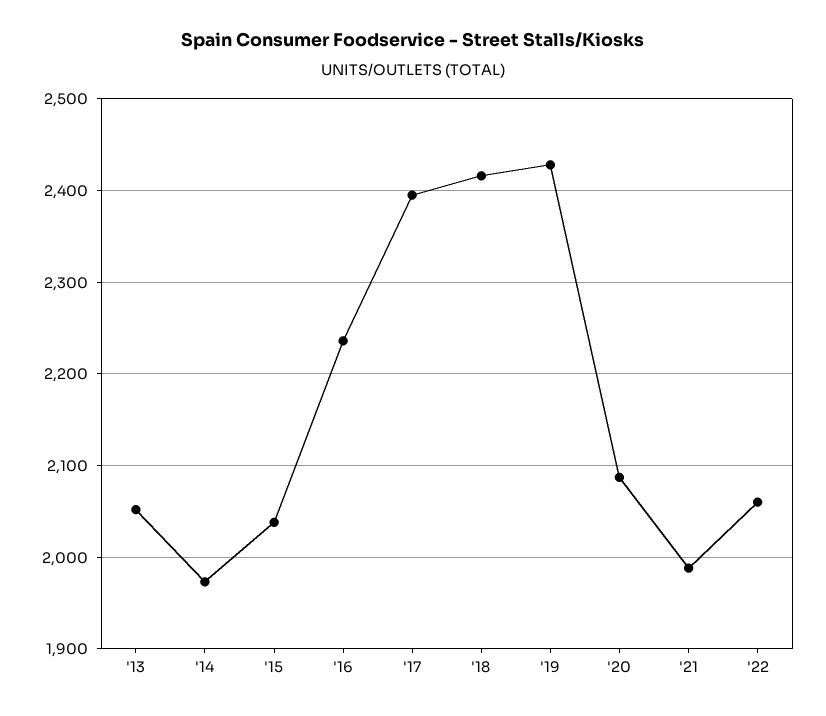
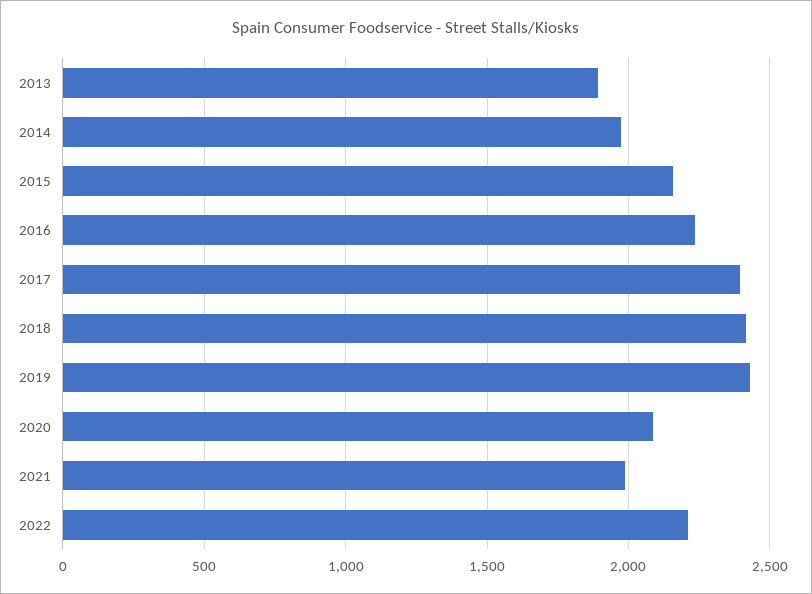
  {
-   "'13": 2050,
+   "'13": 1900,
    "'14": 1970,
-   "'15": 2040,
+   "'15": 2150,
    "'16": 2240,
    "'17": 2400,
    "'18": 2420,
    "'19": 2430,
    "'20": 2090,
    "'21": 1990,
-   "'22": 2060
+   "'22": 2200
  }

